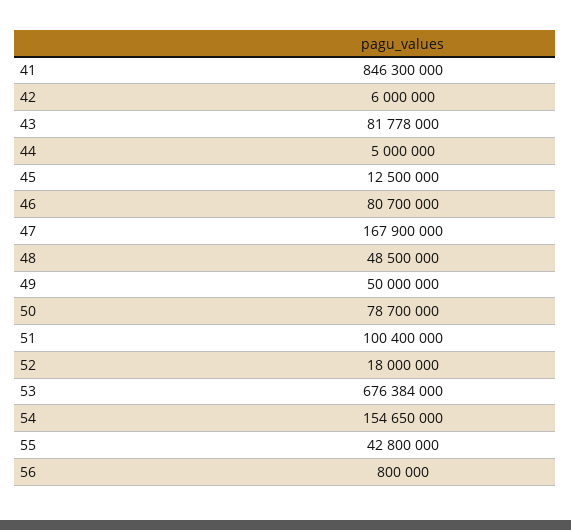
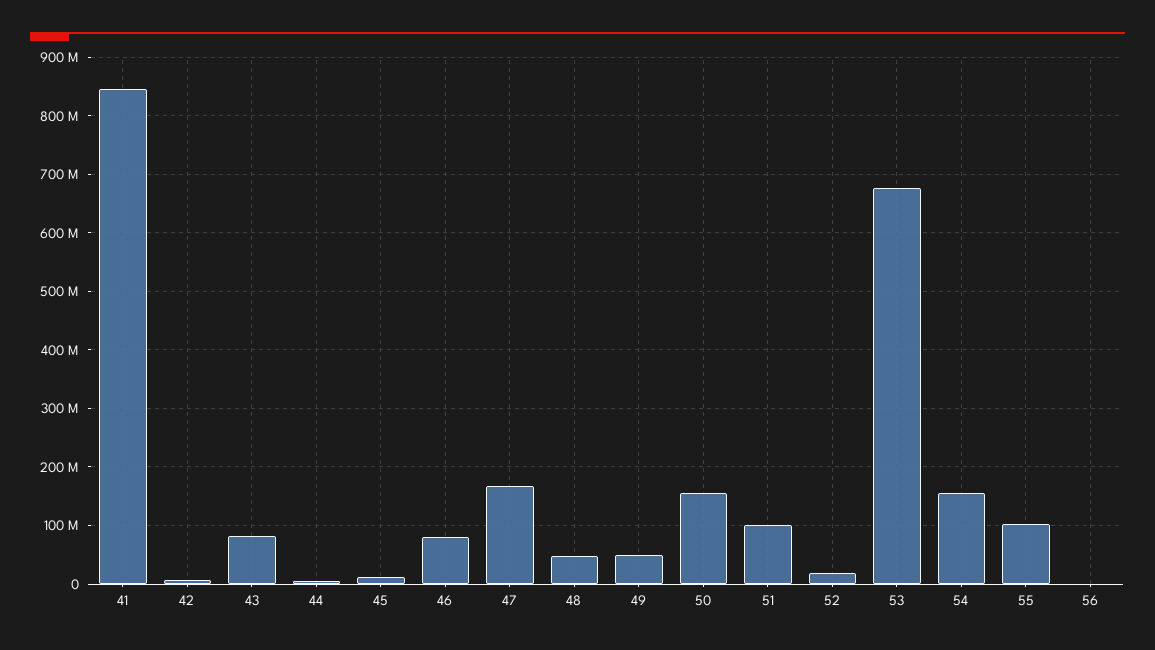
  {
    "41": 846300000,
    "42": 6000000,
    "43": 81778000,
    "44": 5000000,
    "45": 12500000,
    "46": 80700000,
    "47": 167900000,
    "48": 48500000,
    "49": 50000000,
-   "50": 78700000,
+   "50": 160000000,
    "51": 100400000,
    "52": 18000000,
    "53": 676384000,
    "54": 154650000,
-   "55": 42800000,
+   "55": 100000000,
    "56": 800000
  }

